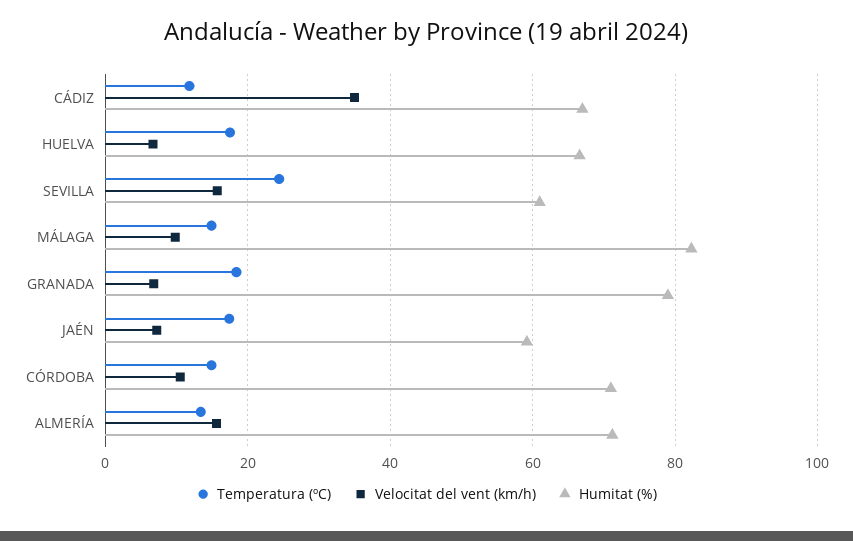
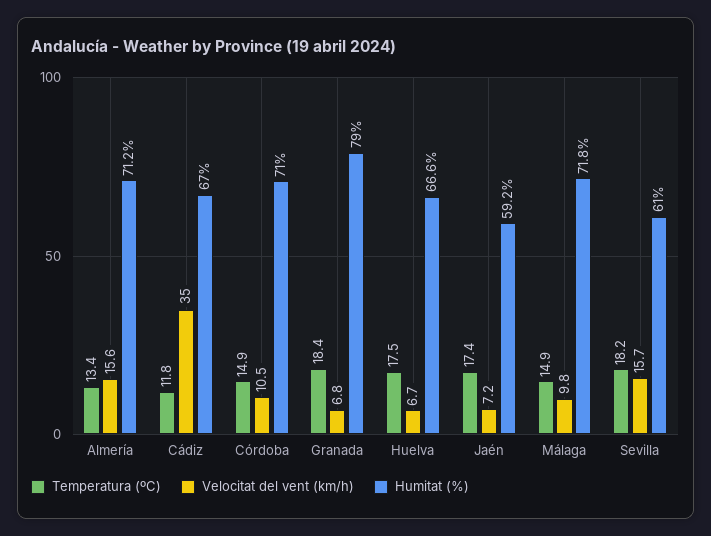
  {
    "Temperatura (ºC)": {
      "CÁDIZ": 11.8,
      "HUELVA": 17.5,
-     "SEVILLA": 24,
+     "SEVILLA": 18.2,
      "MÁLAGA": 14.9,
      "GRANADA": 18.4,
      "JAÉN": 17.4,
      "CÓRDOBA": 14.9,
      "ALMERÍA": 13.4
    },
    "Velocitat del vent (km/h)": {
      "CÁDIZ": 35,
      "HUELVA": 6.7,
      "SEVILLA": 15.7,
      "MÁLAGA": 9.8,
      "GRANADA": 6.8,
      "JAÉN": 7.2,
      "CÓRDOBA": 10.5,
      "ALMERÍA": 15.6
    },
    "Humitat (%)": {
      "CÁDIZ": 67,
      "HUELVA": 66.6,
      "SEVILLA": 61,
-     "MÁLAGA": 82,
+     "MÁLAGA": 71.8,
      "GRANADA": 79,
      "JAÉN": 59.2,
      "CÓRDOBA": 71,
      "ALMERÍA": 71.2
    }
  }

